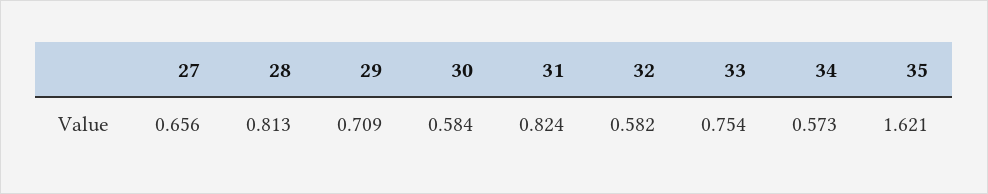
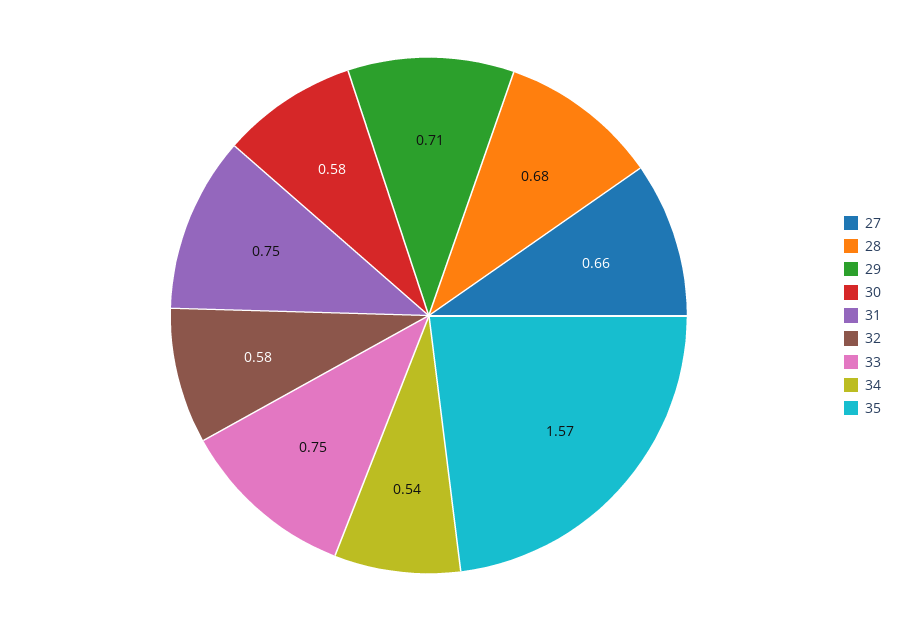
  {
    "27": 0.656,
-   "28": 0.813,
+   "28": 0.68,
    "29": 0.709,
    "30": 0.584,
-   "31": 0.824,
+   "31": 0.75,
    "32": 0.582,
    "33": 0.754,
-   "34": 0.573,
+   "34": 0.54,
-   "35": 1.621
+   "35": 1.57
  }

